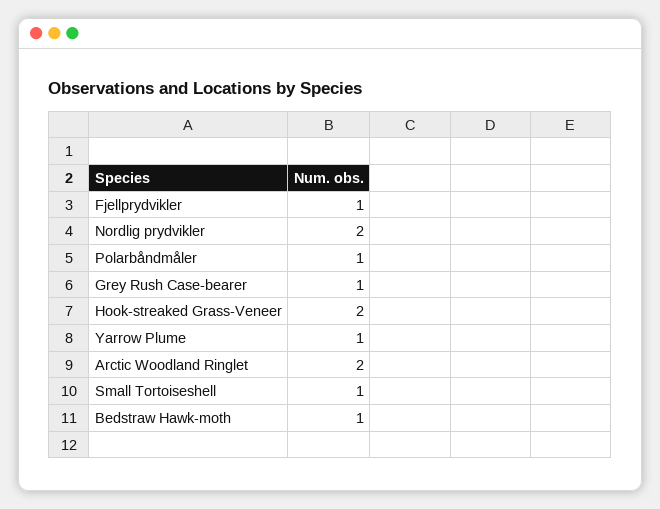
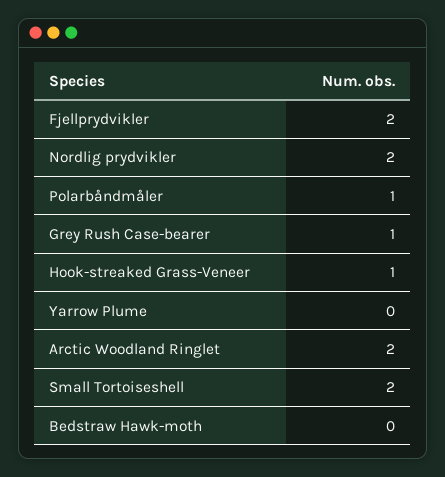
  {
-   "Fjellprydvikler": 1,
+   "Fjellprydvikler": 2,
    "Nordlig prydvikler": 2,
    "Polarbåndmåler": 1,
    "Grey Rush Case-bearer": 1,
-   "Hook-streaked Grass-Veneer": 2,
+   "Hook-streaked Grass-Veneer": 1,
-   "Yarrow Plume": 1,
+   "Yarrow Plume": 0,
    "Arctic Woodland Ringlet": 2,
-   "Small Tortoiseshell": 1,
+   "Small Tortoiseshell": 2,
-   "Bedstraw Hawk-moth": 1
+   "Bedstraw Hawk-moth": 0
  }

